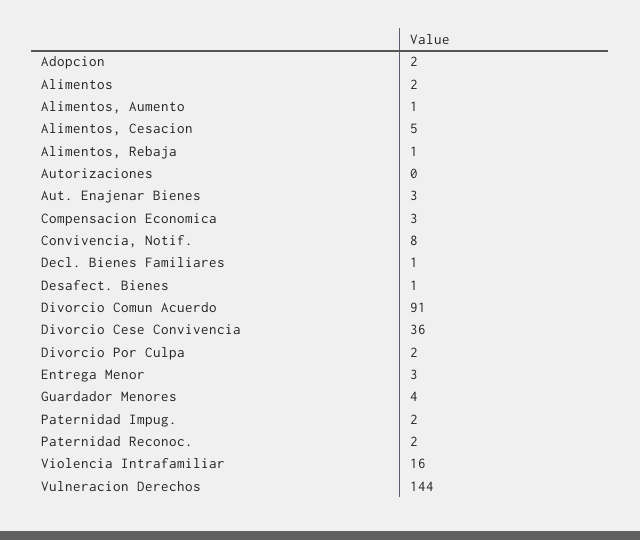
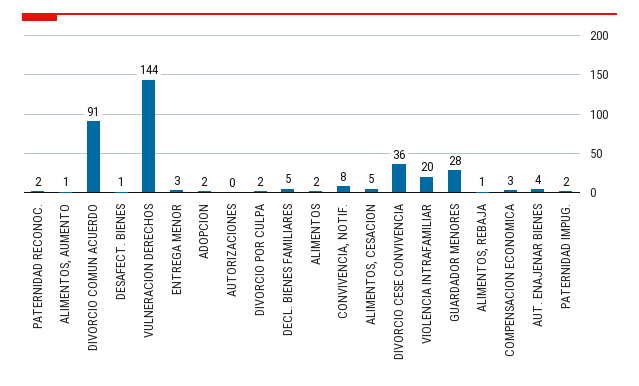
  {
    "Adopcion": 2,
    "Alimentos": 2,
    "Alimentos, Aumento": 1,
    "Alimentos, Cesacion": 5,
    "Alimentos, Rebaja": 1,
    "Autorizaciones": 0,
-   "Aut. Enajenar Bienes": 3,
+   "Aut. Enajenar Bienes": 4,
    "Compensacion Economica": 3,
    "Convivencia, Notif.": 8,
-   "Decl. Bienes Familiares": 1,
+   "Decl. Bienes Familiares": 5,
    "Desafect. Bienes": 1,
    "Divorcio Comun Acuerdo": 91,
    "Divorcio Cese Convivencia": 36,
    "Divorcio Por Culpa": 2,
    "Entrega Menor": 3,
-   "Guardador Menores": 4,
+   "Guardador Menores": 28,
    "Paternidad Impug.": 2,
    "Paternidad Reconoc.": 2,
-   "Violencia Intrafamiliar": 16,
+   "Violencia Intrafamiliar": 20,
    "Vulneracion Derechos": 144
  }

